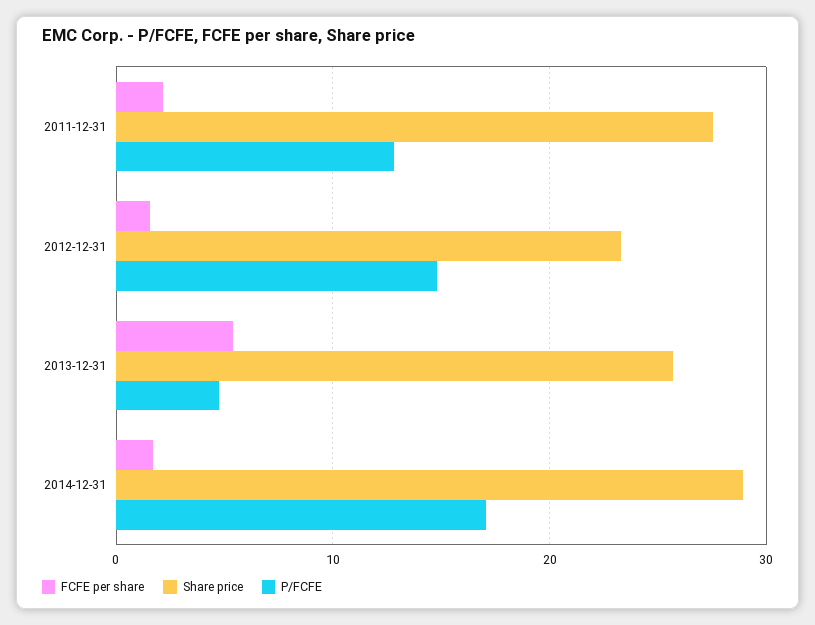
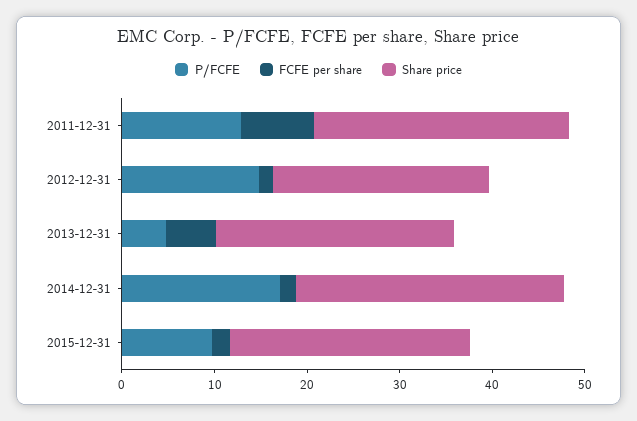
  {
    "FCFE per share": {
-     "2011-12-31": 2,
+     "2011-12-31": 8,
      "2012-12-31": 2,
      "2013-12-31": 5,
-     "2014-12-31": 2
+     "2014-12-31": 2,
+     "2015-12-31": 2
    },
    "Share price": {
      "2011-12-31": 28,
      "2012-12-31": 23,
      "2013-12-31": 26,
-     "2014-12-31": 29
+     "2014-12-31": 29,
+     "2015-12-31": 26
    },
    "P/FCFE": {
      "2011-12-31": 13,
      "2012-12-31": 15,
      "2013-12-31": 5,
-     "2014-12-31": 17
+     "2014-12-31": 17,
+     "2015-12-31": 10
    }
  }

